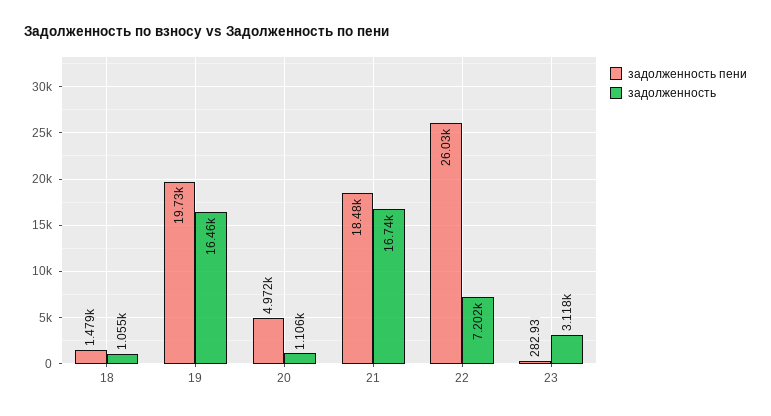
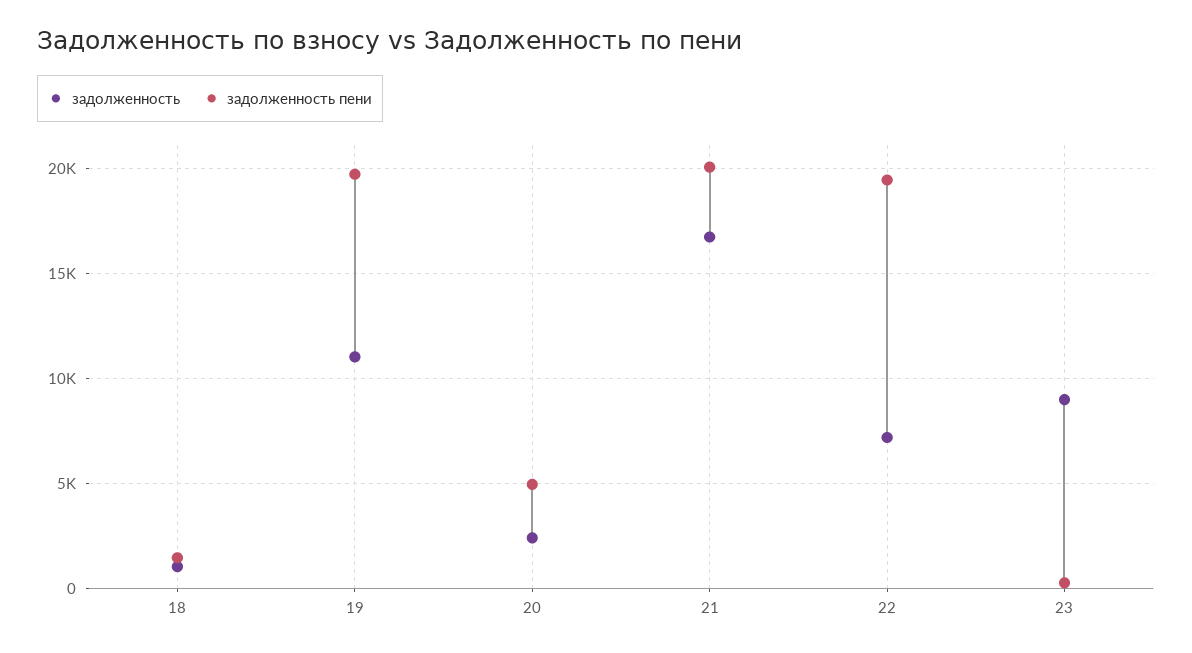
  {
    "задолженность пени": {
      "18": 1479,
      "19": 19730,
      "20": 4972,
-     "21": 18480,
+     "21": 20000,
-     "22": 26030,
+     "22": 19500,
      "23": 282.93
    },
    "задолженность": {
      "18": 1055,
-     "19": 16460,
+     "19": 11000,
-     "20": 1106,
+     "20": 2500,
      "21": 16740,
      "22": 7202,
-     "23": 3118
+     "23": 9000
    }
  }

